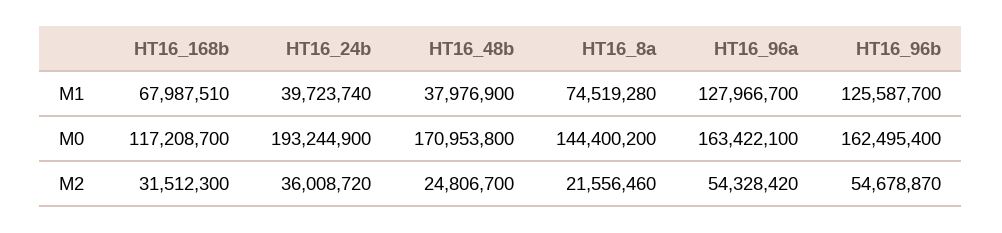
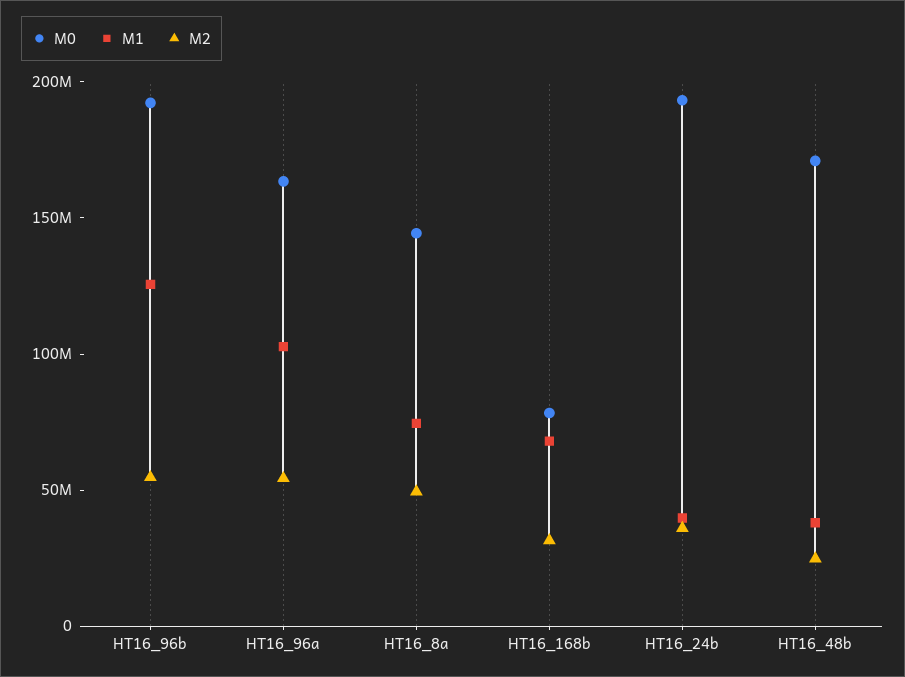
  {
    "M1": {
      "HT16_168b": 67987510,
      "HT16_24b": 39723740,
      "HT16_48b": 37976900,
      "HT16_8a": 74519280,
-     "HT16_96a": 127966700,
+     "HT16_96a": 100000000,
      "HT16_96b": 125587700
    },
    "M0": {
-     "HT16_168b": 117208700,
+     "HT16_168b": 80000000,
      "HT16_24b": 193244900,
      "HT16_48b": 170953800,
      "HT16_8a": 144400200,
      "HT16_96a": 163422100,
-     "HT16_96b": 162495400
+     "HT16_96b": 190000000
    },
    "M2": {
      "HT16_168b": 31512300,
      "HT16_24b": 36008720,
      "HT16_48b": 24806700,
-     "HT16_8a": 21556460,
+     "HT16_8a": 50000000,
      "HT16_96a": 54328420,
      "HT16_96b": 54678870
    }
  }

